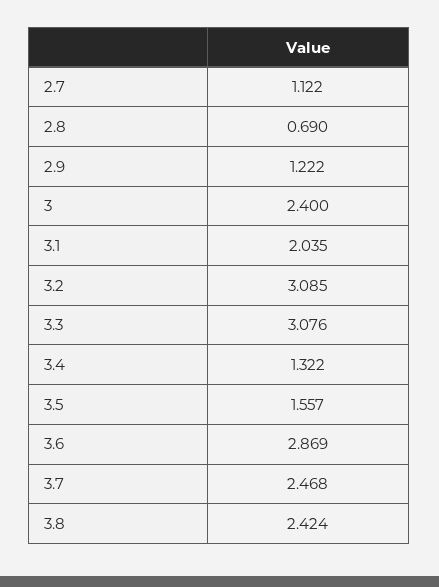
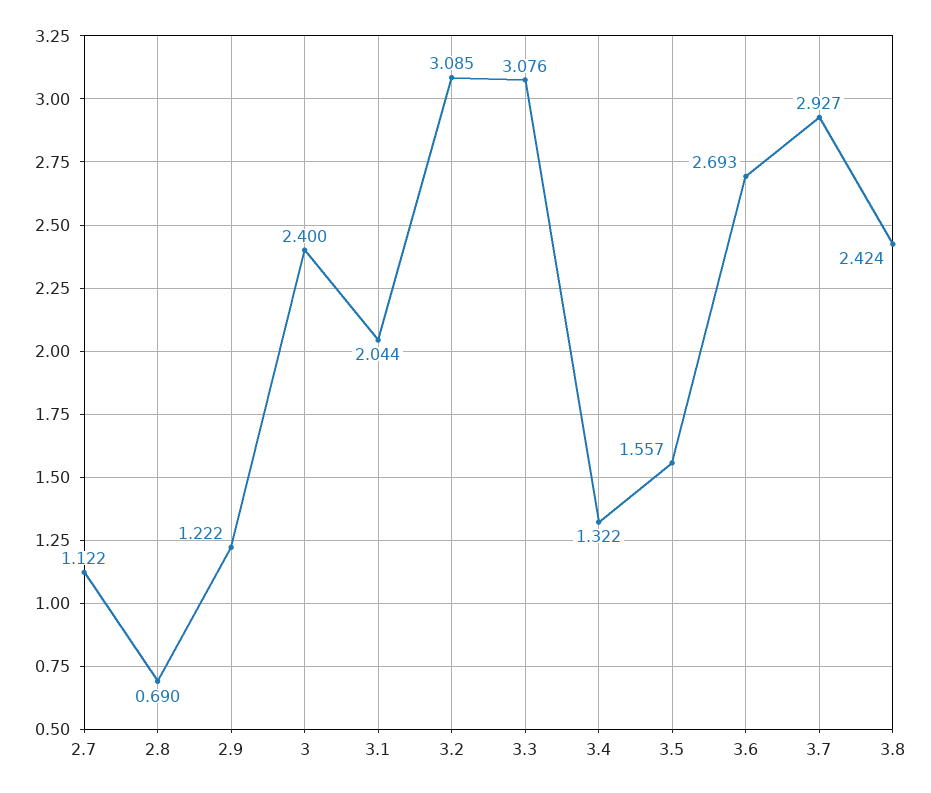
  {
    "2.7": 1.122,
    "2.8": 0.69,
    "2.9": 1.222,
    "3": 2.4,
-   "3.1": 2.035,
+   "3.1": 2.044,
    "3.2": 3.085,
    "3.3": 3.076,
    "3.4": 1.322,
    "3.5": 1.557,
-   "3.6": 2.869,
+   "3.6": 2.693,
-   "3.7": 2.468,
+   "3.7": 2.927,
    "3.8": 2.424
  }

